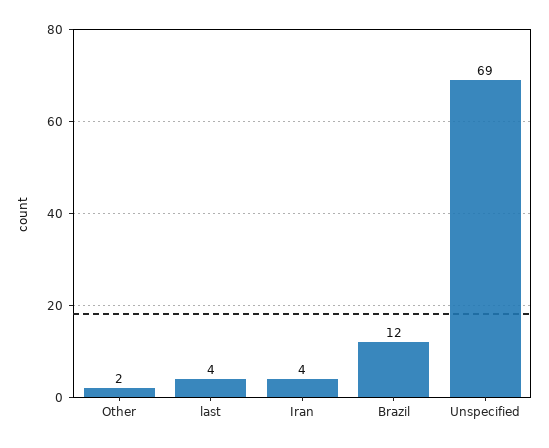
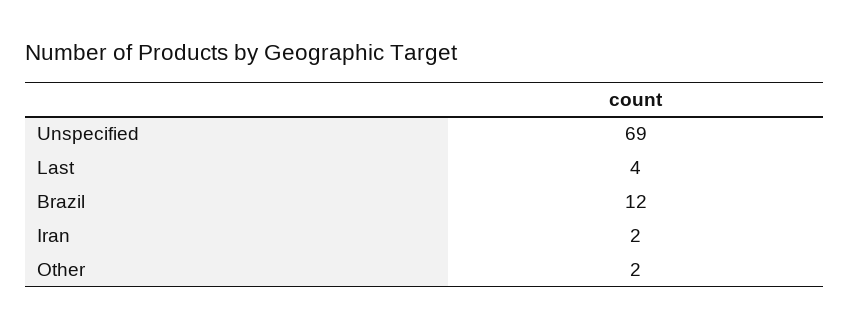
  {
    "Other": 2,
    "last": 4,
-   "Iran": 4,
+   "Iran": 2,
    "Brazil": 12,
    "Unspecified": 69
  }

